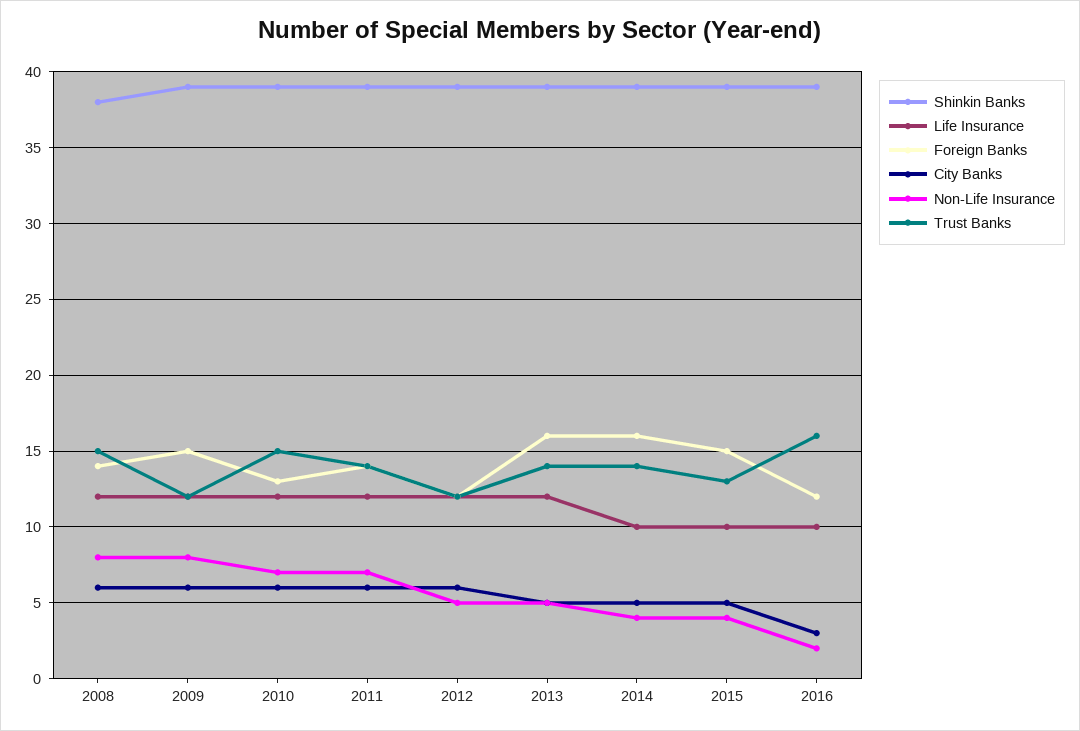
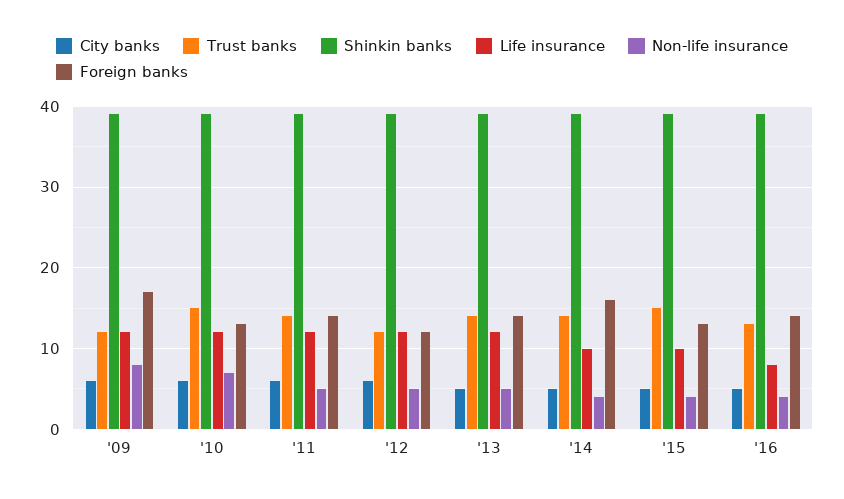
  {
    "Shinkin Banks": {
-     "2008": 38,
      "2009": 39,
      "2010": 39,
      "2011": 39,
      "2012": 39,
      "2013": 39,
      "2014": 39,
      "2015": 39,
      "2016": 39
    },
    "Life Insurance": {
-     "2008": 12,
      "2009": 12,
      "2010": 12,
      "2011": 12,
      "2012": 12,
      "2013": 12,
      "2014": 10,
      "2015": 10,
-     "2016": 10
+     "2016": 8
    },
    "Foreign Banks": {
-     "2008": 14,
-     "2009": 15,
+     "2009": 17,
      "2010": 13,
      "2011": 14,
      "2012": 12,
-     "2013": 16,
+     "2013": 14,
      "2014": 16,
-     "2015": 15,
+     "2015": 13,
-     "2016": 12
+     "2016": 14
    },
    "City Banks": {
-     "2008": 6,
      "2009": 6,
      "2010": 6,
      "2011": 6,
      "2012": 6,
      "2013": 5,
      "2014": 5,
      "2015": 5,
-     "2016": 3
+     "2016": 5
    },
    "Non-Life Insurance": {
-     "2008": 8,
      "2009": 8,
      "2010": 7,
-     "2011": 7,
+     "2011": 5,
      "2012": 5,
      "2013": 5,
      "2014": 4,
      "2015": 4,
-     "2016": 2
+     "2016": 4
    },
    "Trust Banks": {
-     "2008": 15,
      "2009": 12,
      "2010": 15,
      "2011": 14,
      "2012": 12,
      "2013": 14,
      "2014": 14,
-     "2015": 13,
+     "2015": 15,
-     "2016": 16
+     "2016": 13
    }
  }

